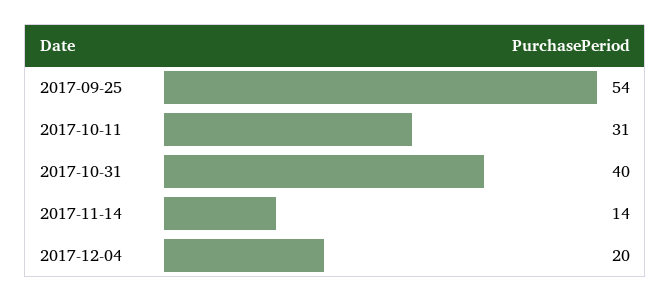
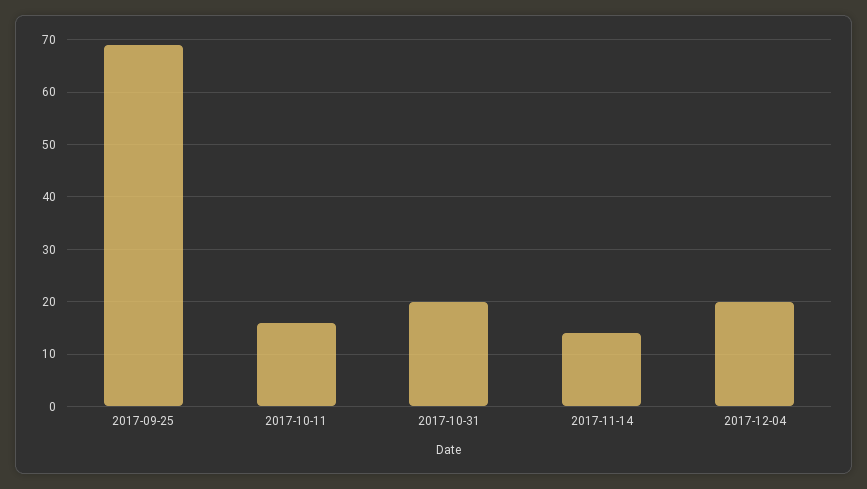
  {
-   "2017-09-25": 54,
+   "2017-09-25": 70,
-   "2017-10-11": 31,
+   "2017-10-11": 15,
-   "2017-10-31": 40,
+   "2017-10-31": 20,
    "2017-11-14": 14,
    "2017-12-04": 20
  }

